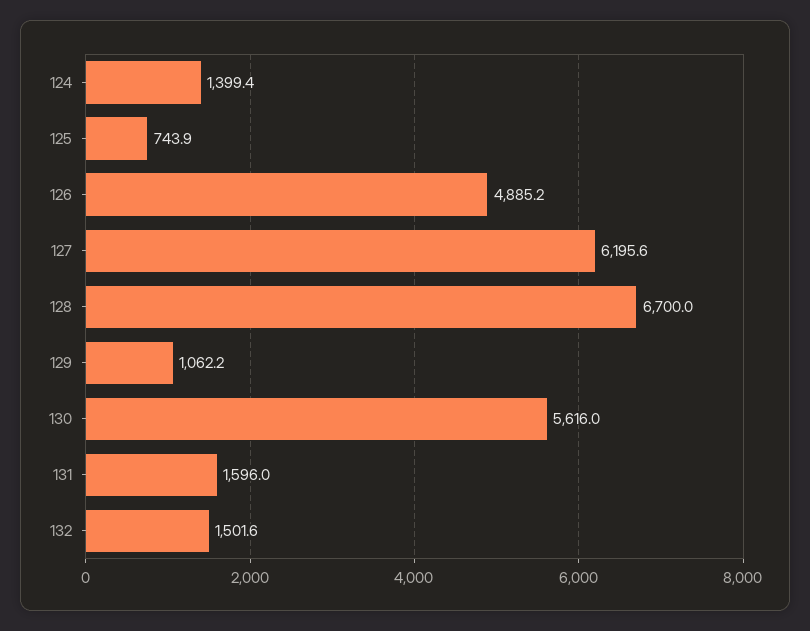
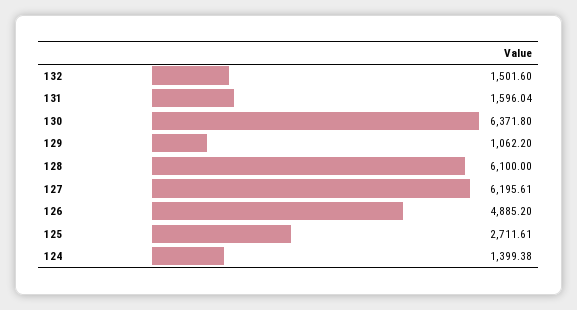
  {
    "124": 1399.38,
-   "125": 743.9,
+   "125": 2711.61,
    "126": 4885.2,
    "127": 6195.61,
-   "128": 6700,
+   "128": 6100,
    "129": 1062.2,
-   "130": 5616,
+   "130": 6371.8,
    "131": 1596.04,
    "132": 1501.6
  }

